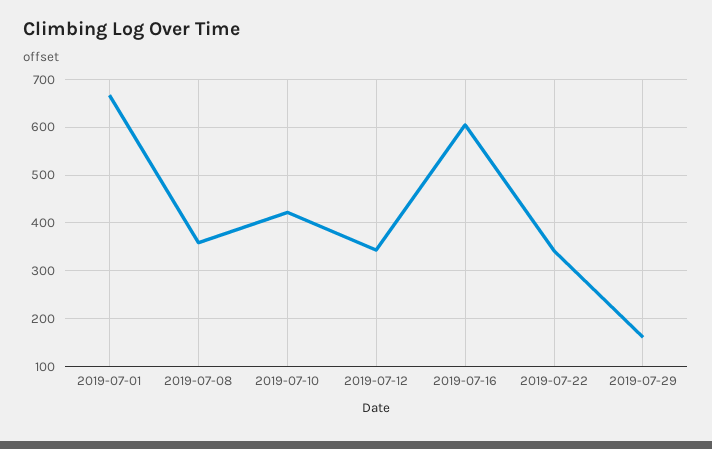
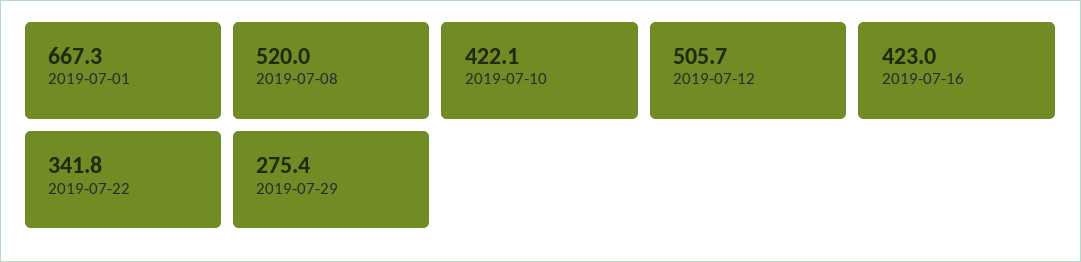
  {
    "2019-07-01": 667.3,
-   "2019-07-08": 360,
+   "2019-07-08": 520,
    "2019-07-10": 422.1,
-   "2019-07-12": 340,
+   "2019-07-12": 505.7,
-   "2019-07-16": 600,
+   "2019-07-16": 423,
    "2019-07-22": 341.8,
-   "2019-07-29": 160
+   "2019-07-29": 275.4
  }

